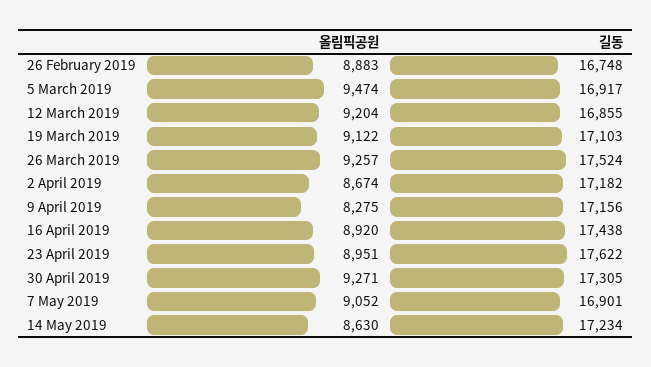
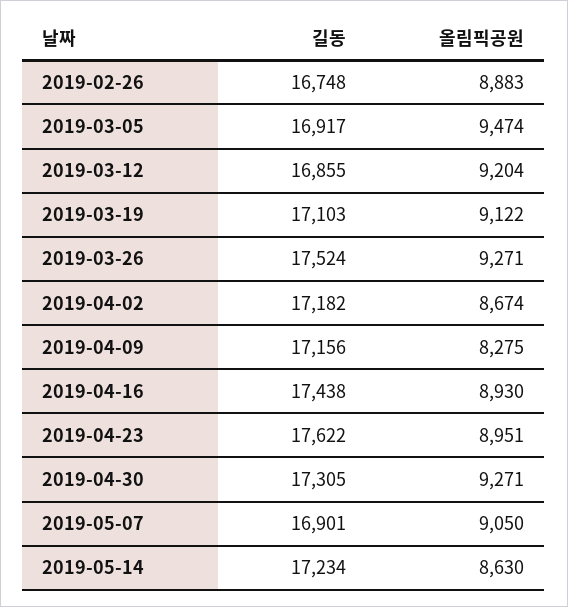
  {
    "올림픽공원": {
      "26 February 2019": 8883,
      "5 March 2019": 9474,
      "12 March 2019": 9204,
      "19 March 2019": 9122,
-     "26 March 2019": 9257,
+     "26 March 2019": 9271,
      "2 April 2019": 8674,
      "9 April 2019": 8275,
-     "16 April 2019": 8920,
+     "16 April 2019": 8930,
      "23 April 2019": 8951,
      "30 April 2019": 9271,
-     "7 May 2019": 9052,
+     "7 May 2019": 9050,
      "14 May 2019": 8630
    },
    "길동": {
      "26 February 2019": 16748,
      "5 March 2019": 16917,
      "12 March 2019": 16855,
      "19 March 2019": 17103,
      "26 March 2019": 17524,
      "2 April 2019": 17182,
      "9 April 2019": 17156,
      "16 April 2019": 17438,
      "23 April 2019": 17622,
      "30 April 2019": 17305,
      "7 May 2019": 16901,
      "14 May 2019": 17234
    }
  }

